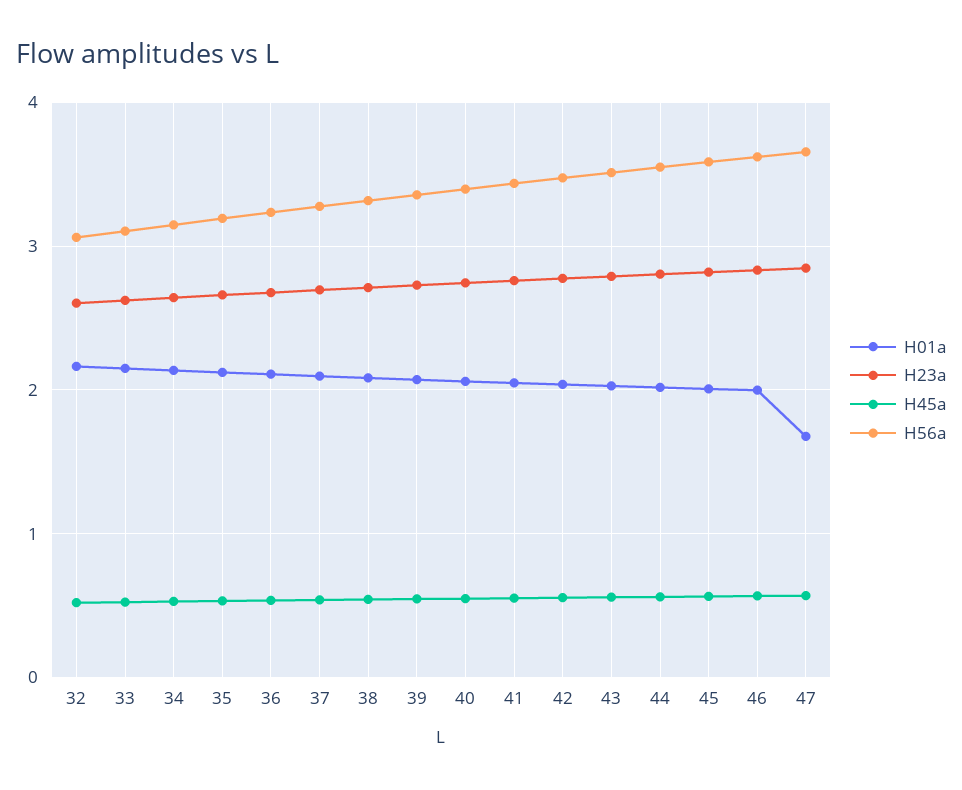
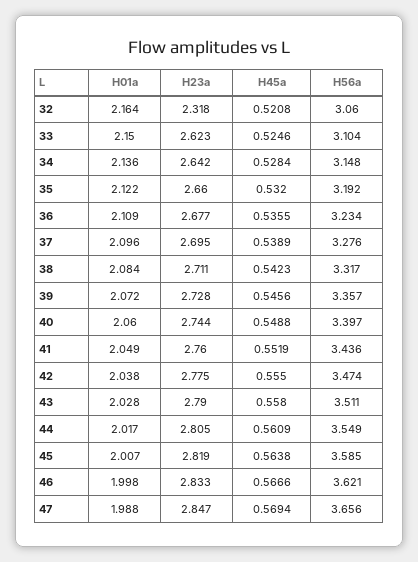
  {
    "H01a": {
      "32": 2.164,
      "33": 2.15,
      "34": 2.136,
      "35": 2.122,
      "36": 2.109,
      "37": 2.096,
      "38": 2.084,
      "39": 2.072,
      "40": 2.06,
      "41": 2.049,
      "42": 2.038,
      "43": 2.028,
      "44": 2.017,
      "45": 2.007,
      "46": 1.998,
-     "47": 1.7
+     "47": 1.988
    },
    "H23a": {
-     "32": 2.6,
+     "32": 2.318,
      "33": 2.623,
      "34": 2.642,
      "35": 2.66,
      "36": 2.677,
      "37": 2.695,
      "38": 2.711,
      "39": 2.728,
      "40": 2.744,
      "41": 2.76,
      "42": 2.775,
      "43": 2.79,
      "44": 2.805,
      "45": 2.819,
      "46": 2.833,
      "47": 2.847
    },
    "H45a": {
      "32": 0.5208,
      "33": 0.5246,
      "34": 0.5284,
      "35": 0.532,
      "36": 0.5355,
      "37": 0.5389,
      "38": 0.5423,
      "39": 0.5456,
      "40": 0.5488,
      "41": 0.5519,
      "42": 0.555,
      "43": 0.558,
      "44": 0.5609,
      "45": 0.5638,
      "46": 0.5666,
      "47": 0.5694
    },
    "H56a": {
      "32": 3.06,
      "33": 3.104,
      "34": 3.148,
      "35": 3.192,
      "36": 3.234,
      "37": 3.276,
      "38": 3.317,
      "39": 3.357,
      "40": 3.397,
      "41": 3.436,
      "42": 3.474,
      "43": 3.511,
      "44": 3.549,
      "45": 3.585,
      "46": 3.621,
      "47": 3.656
    }
  }

